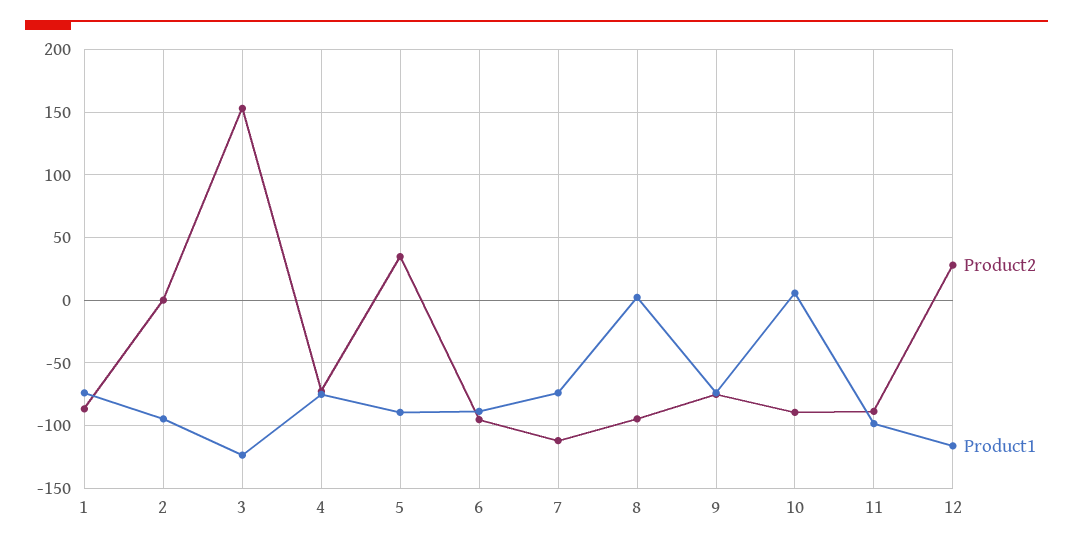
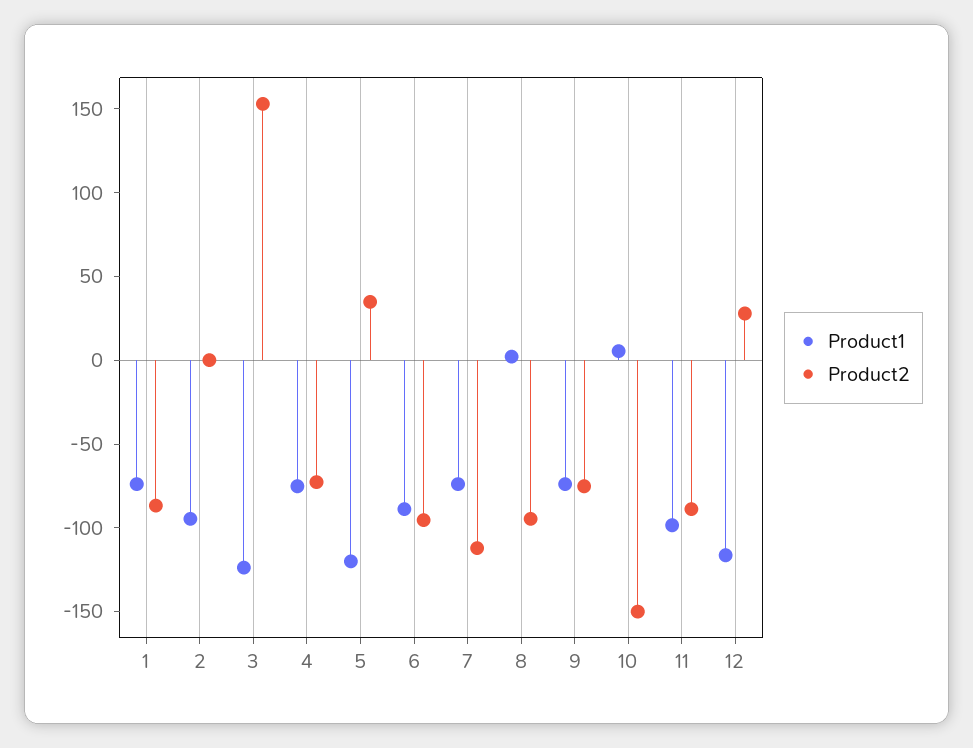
  {
    "Product2": {
      "1": -85,
      "2": 0,
      "3": 155,
      "4": -75,
      "5": 35,
      "6": -95,
      "7": -110,
      "8": -95,
      "9": -75,
-     "10": -90,
+     "10": -150,
      "11": -90,
      "12": 30
    },
    "Product1": {
      "1": -75,
      "2": -95,
      "3": -125,
      "4": -75,
-     "5": -90,
+     "5": -120,
      "6": -90,
      "7": -75,
      "8": 0,
      "9": -75,
      "10": 5,
      "11": -100,
      "12": -115
    }
  }

